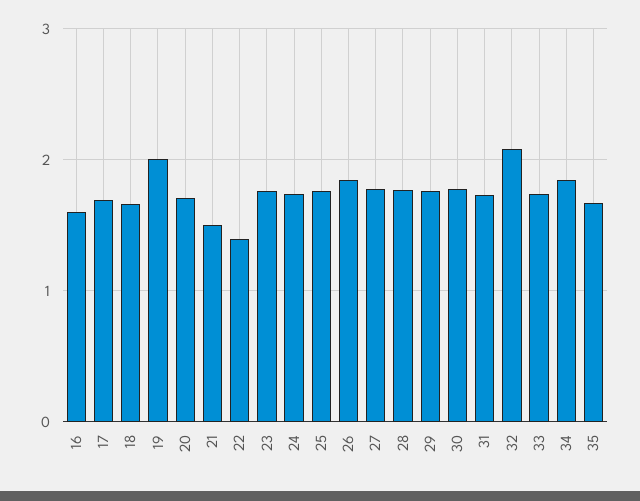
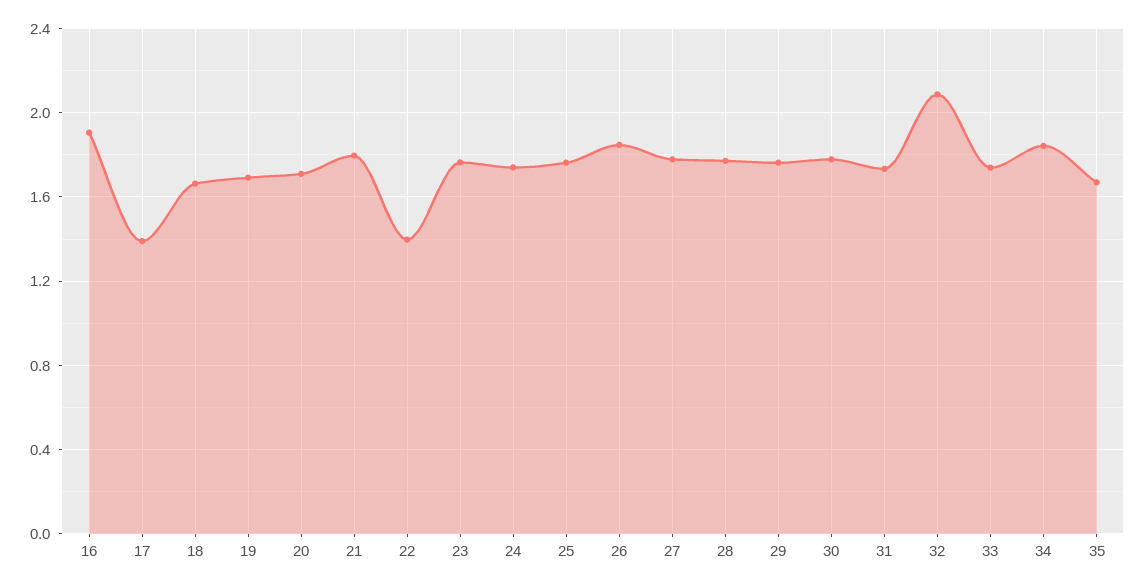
  {
-   "16": 1.6,
+   "16": 1.9,
-   "17": 1.7,
+   "17": 1.4,
    "18": 1.65,
-   "19": 2,
+   "19": 1.7,
    "20": 1.7,
-   "21": 1.5,
+   "21": 1.8,
    "22": 1.4,
    "23": 1.75,
    "24": 1.75,
    "25": 1.75,
    "26": 1.85,
    "27": 1.8,
    "28": 1.75,
    "29": 1.75,
    "30": 1.8,
    "31": 1.75,
    "32": 2.1,
    "33": 1.75,
    "34": 1.85,
    "35": 1.65
  }

